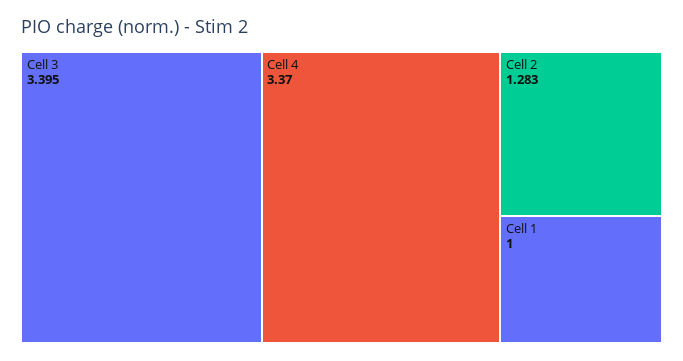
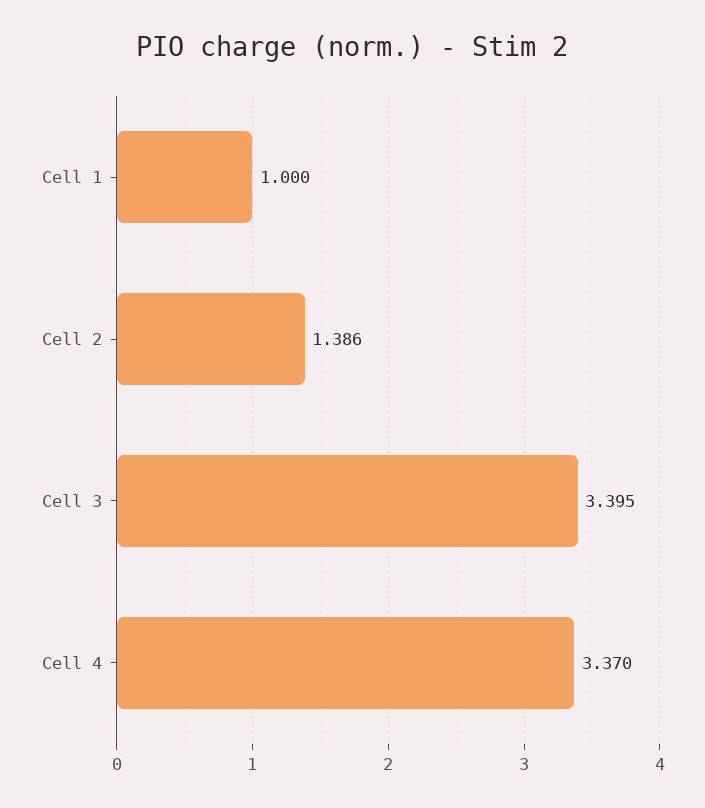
  {
    "Cell 3": 3.395,
    "Cell 4": 3.37,
-   "Cell 2": 1.283,
+   "Cell 2": 1.386,
    "Cell 1": 1
  }

